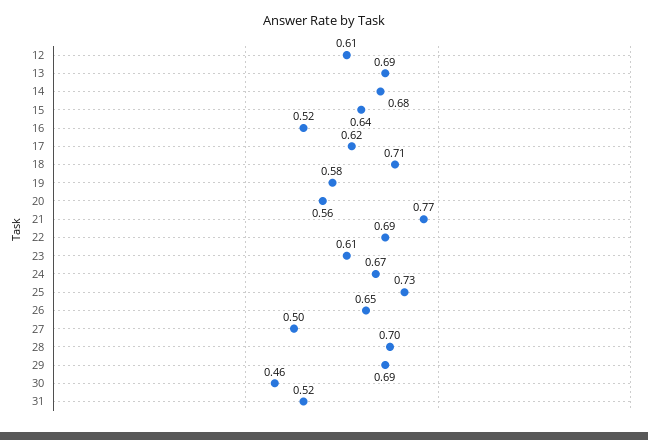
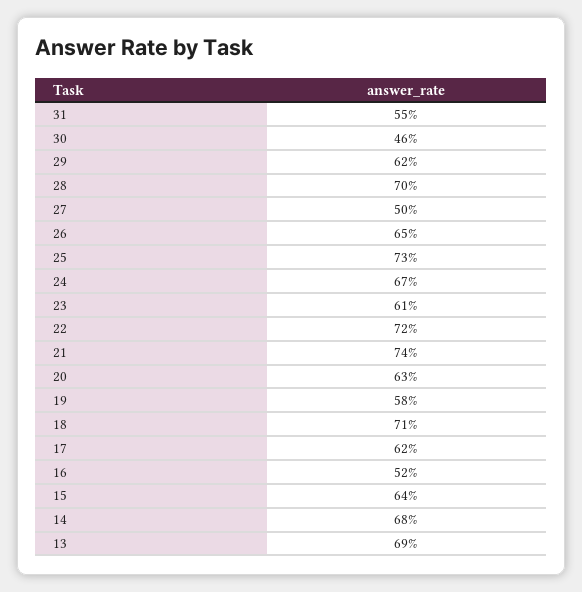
  {
-   "12": 0.61,
    "13": 0.69,
    "14": 0.68,
    "15": 0.64,
    "16": 0.52,
    "17": 0.62,
    "18": 0.71,
    "19": 0.58,
-   "20": 0.56,
+   "20": 0.63,
-   "21": 0.77,
+   "21": 0.74,
-   "22": 0.69,
+   "22": 0.72,
    "23": 0.61,
    "24": 0.67,
    "25": 0.73,
    "26": 0.65,
    "27": 0.5,
    "28": 0.7,
-   "29": 0.69,
+   "29": 0.62,
    "30": 0.46,
-   "31": 0.52
+   "31": 0.55
  }

